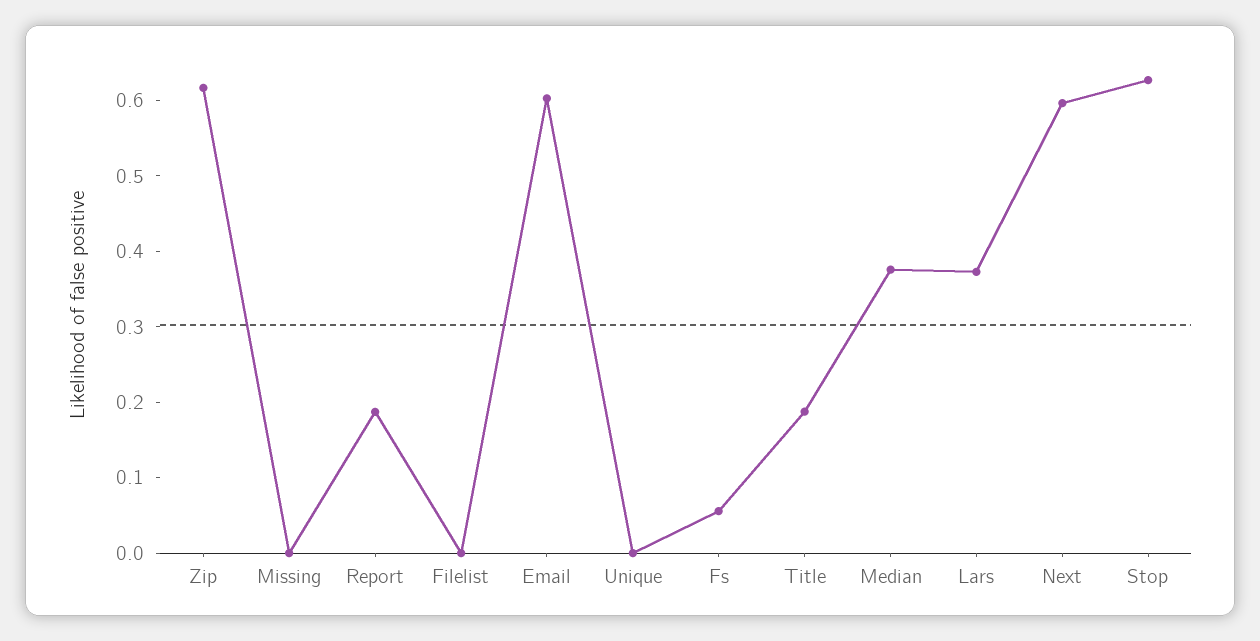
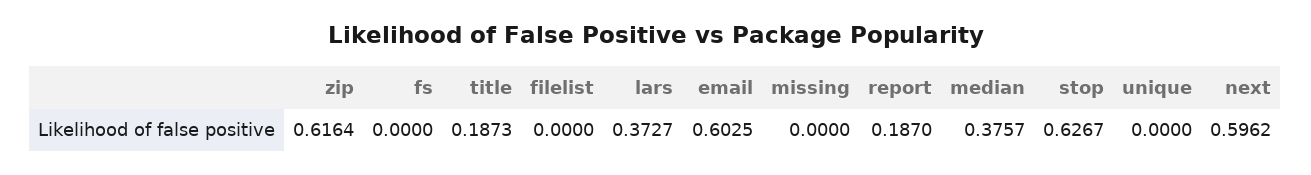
  {
    "Zip": 0.6164,
    "Missing": 0,
    "Report": 0.187,
    "Filelist": 0,
    "Email": 0.6025,
    "Unique": 0,
-   "Fs": 0.06,
+   "Fs": 0,
    "Title": 0.1873,
    "Median": 0.3757,
    "Lars": 0.3727,
    "Next": 0.5962,
    "Stop": 0.6267
  }

